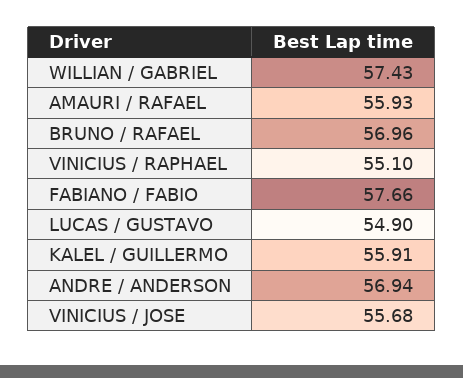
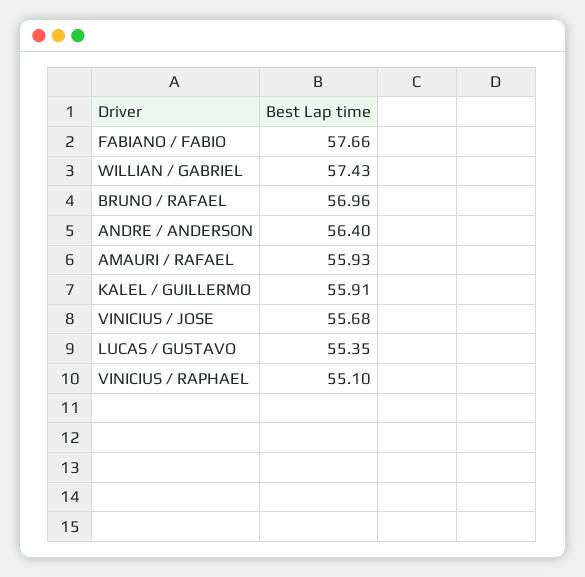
  {
    "WILLIAN / GABRIEL": 57.43,
    "AMAURI / RAFAEL": 55.93,
    "BRUNO / RAFAEL": 56.96,
    "VINICIUS / RAPHAEL": 55.1,
    "FABIANO / FABIO": 57.66,
-   "LUCAS / GUSTAVO": 54.9,
+   "LUCAS / GUSTAVO": 55.35,
    "KALEL / GUILLERMO": 55.91,
-   "ANDRE / ANDERSON": 56.94,
+   "ANDRE / ANDERSON": 56.4,
    "VINICIUS / JOSE": 55.68
  }

